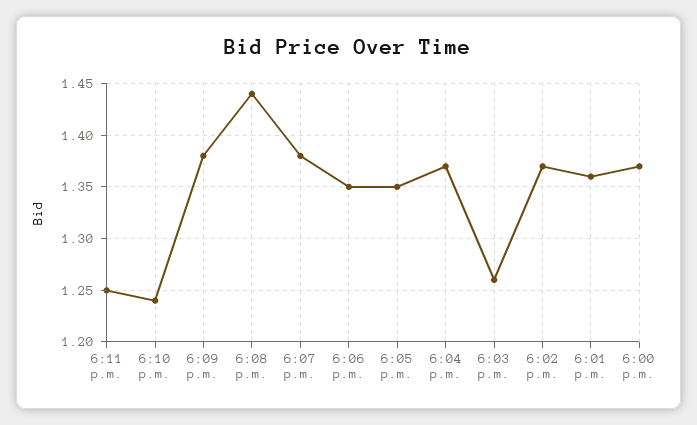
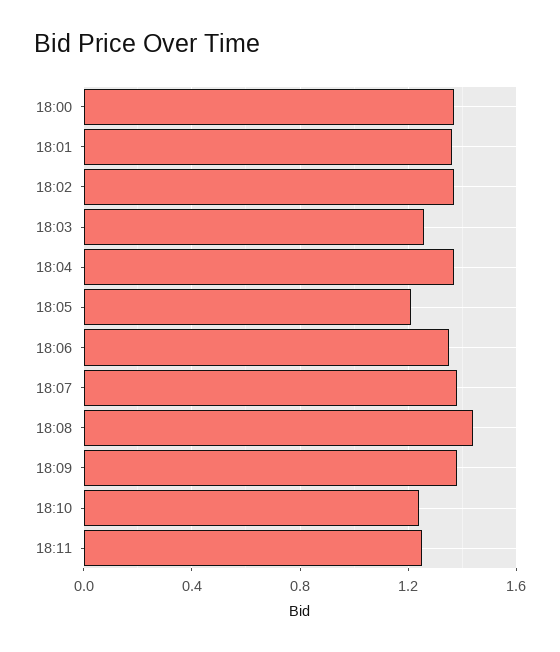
  {
    "6:11 p.m.": 1.25,
    "6:10 p.m.": 1.24,
    "6:09 p.m.": 1.38,
    "6:08 p.m.": 1.44,
    "6:07 p.m.": 1.38,
    "6:06 p.m.": 1.35,
-   "6:05 p.m.": 1.35,
+   "6:05 p.m.": 1.2,
    "6:04 p.m.": 1.37,
    "6:03 p.m.": 1.26,
    "6:02 p.m.": 1.37,
    "6:01 p.m.": 1.36,
    "6:00 p.m.": 1.37
  }

